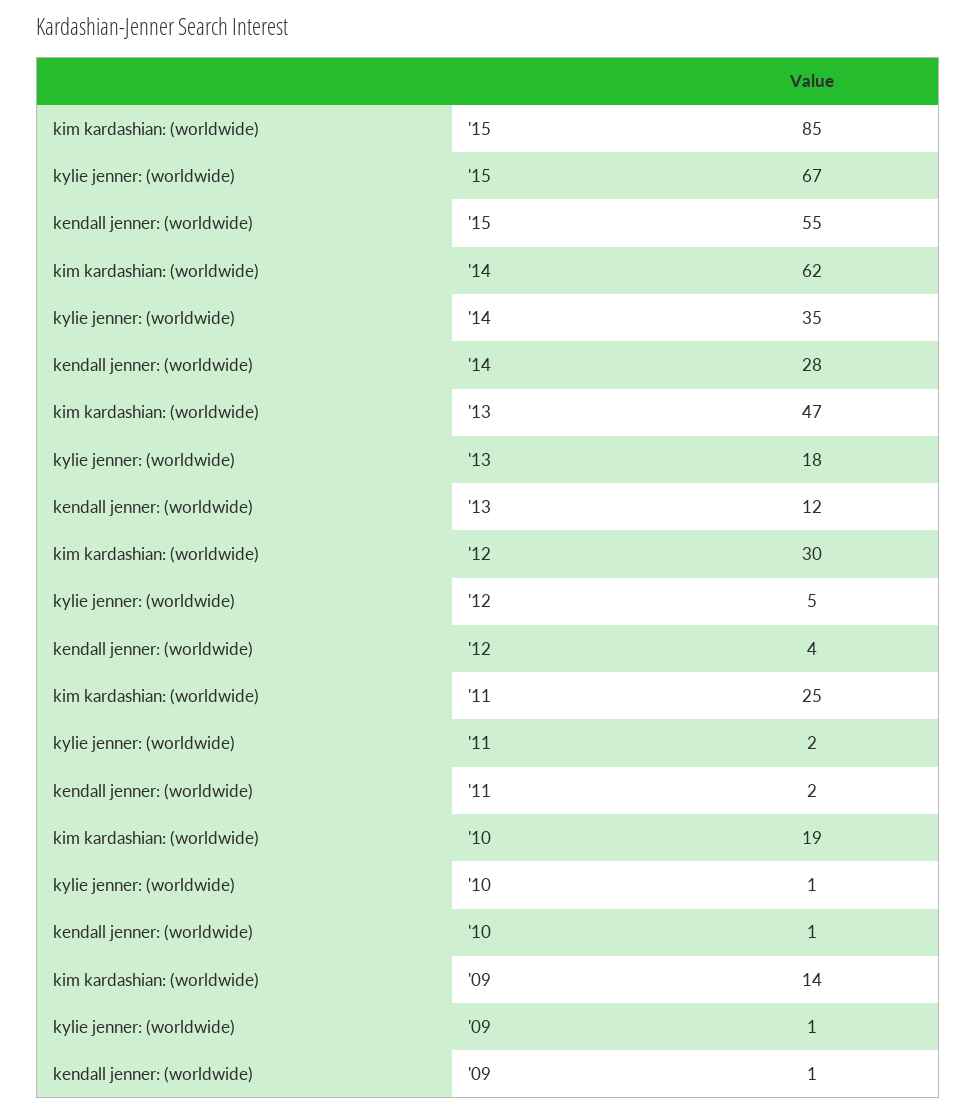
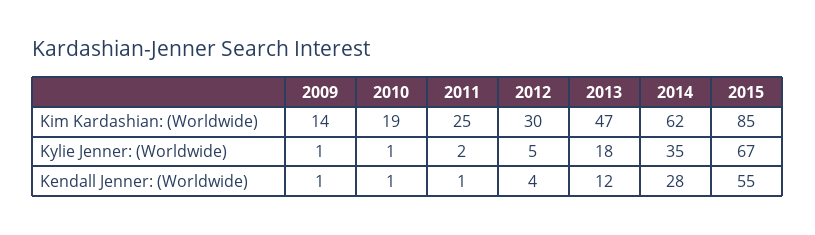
  {
    "kim kardashian: (worldwide)": {
      "'15": 85,
      "'14": 62,
      "'13": 47,
      "'12": 30,
      "'11": 25,
      "'10": 19,
      "'09": 14
    },
    "kylie jenner: (worldwide)": {
      "'15": 67,
      "'14": 35,
      "'13": 18,
      "'12": 5,
      "'11": 2,
      "'10": 1,
      "'09": 1
    },
    "kendall jenner: (worldwide)": {
      "'15": 55,
      "'14": 28,
      "'13": 12,
      "'12": 4,
-     "'11": 2,
+     "'11": 1,
      "'10": 1,
      "'09": 1
    }
  }

